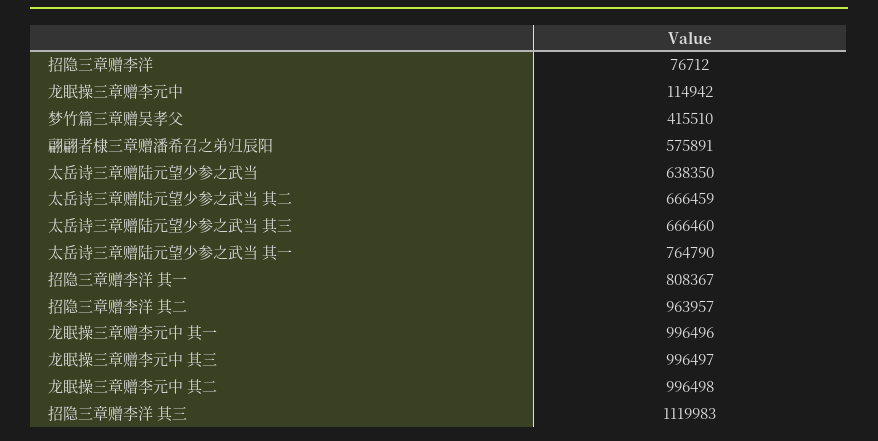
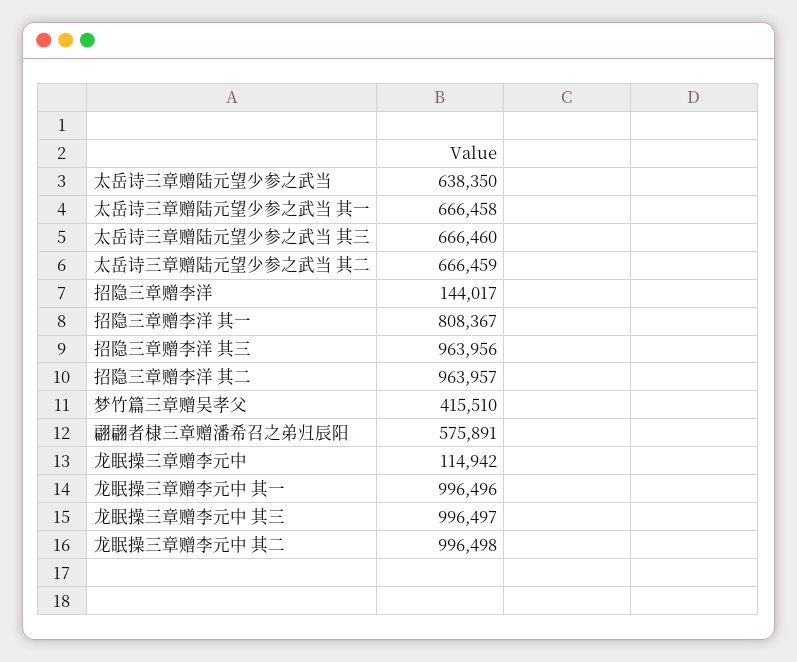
  {
-   "招隐三章赠李洋": 76712,
+   "招隐三章赠李洋": 144017,
    "龙眠操三章赠李元中": 114942,
    "梦竹篇三章赠吴孝父": 415510,
    "翩翩者棣三章赠潘希召之弟归辰阳": 575891,
    "太岳诗三章赠陆元望少参之武当": 638350,
    "太岳诗三章赠陆元望少参之武当 其二": 666459,
    "太岳诗三章赠陆元望少参之武当 其三": 666460,
-   "太岳诗三章赠陆元望少参之武当 其一": 764790,
+   "太岳诗三章赠陆元望少参之武当 其一": 666458,
    "招隐三章赠李洋 其一": 808367,
    "招隐三章赠李洋 其二": 963957,
    "龙眠操三章赠李元中 其一": 996496,
    "龙眠操三章赠李元中 其三": 996497,
    "龙眠操三章赠李元中 其二": 996498,
-   "招隐三章赠李洋 其三": 1119983
+   "招隐三章赠李洋 其三": 963956
  }

